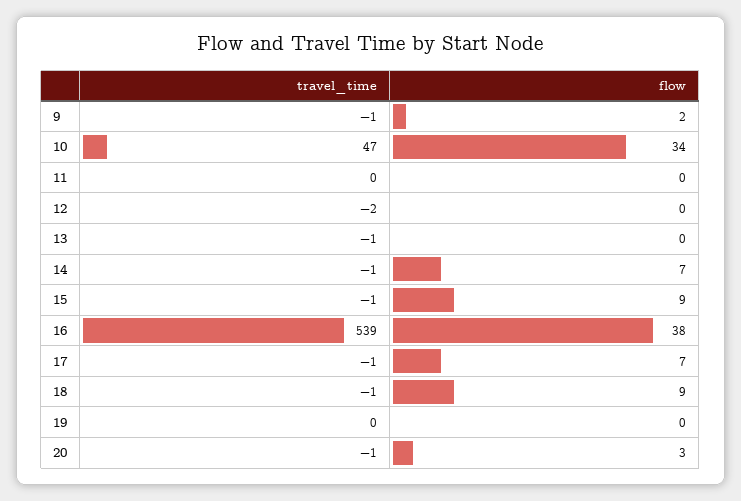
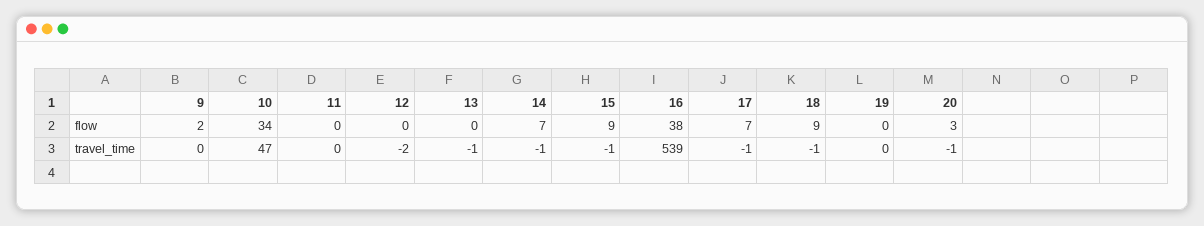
  {
    "travel_time": {
-     "9": -1,
+     "9": 0,
      "10": 47,
      "11": 0,
      "12": -2,
      "13": -1,
      "14": -1,
      "15": -1,
      "16": 539,
      "17": -1,
      "18": -1,
      "19": 0,
      "20": -1
    },
    "flow": {
      "9": 2,
      "10": 34,
      "11": 0,
      "12": 0,
      "13": 0,
      "14": 7,
      "15": 9,
      "16": 38,
      "17": 7,
      "18": 9,
      "19": 0,
      "20": 3
    }
  }

